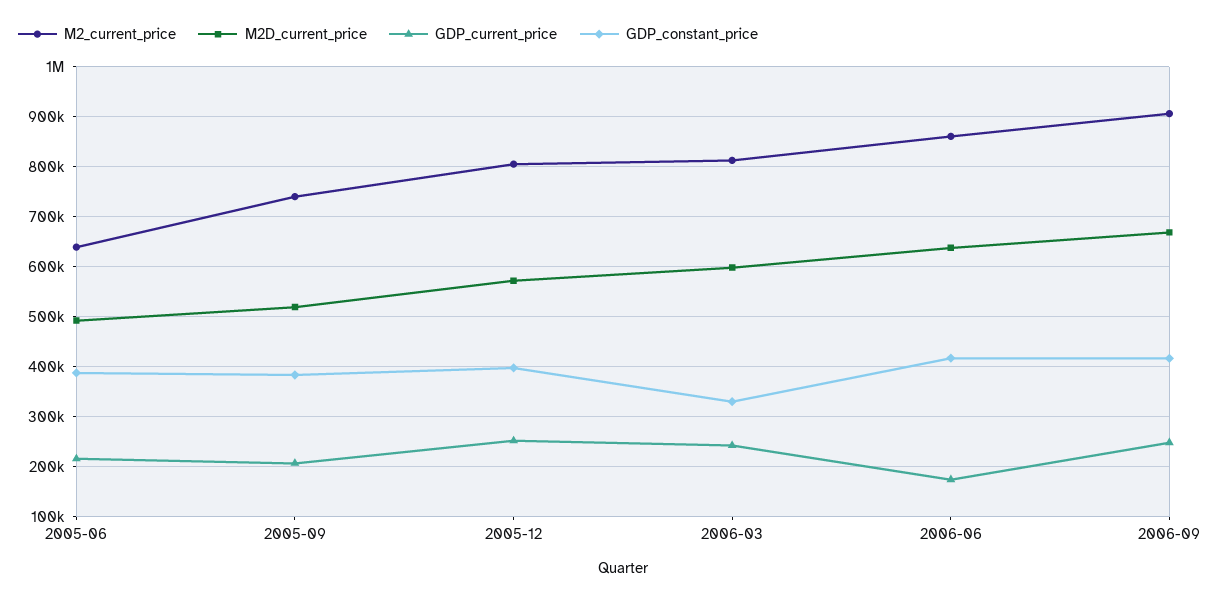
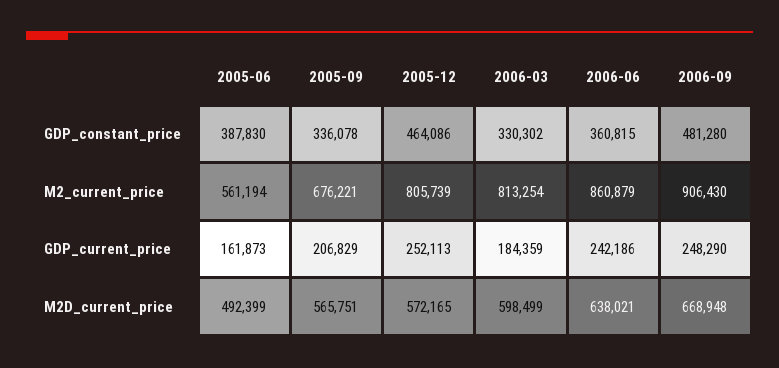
  {
    "M2_current_price": {
-     "2005-06": 640000,
+     "2005-06": 561194,
-     "2005-09": 740000,
+     "2005-09": 676221,
      "2005-12": 805739,
      "2006-03": 813254,
      "2006-06": 860879,
      "2006-09": 906430
    },
    "M2D_current_price": {
      "2005-06": 492399,
-     "2005-09": 520000,
+     "2005-09": 565751,
      "2005-12": 572165,
      "2006-03": 598499,
      "2006-06": 638021,
      "2006-09": 668948
    },
    "GDP_current_price": {
-     "2005-06": 220000,
+     "2005-06": 161873,
      "2005-09": 206829,
      "2005-12": 252113,
-     "2006-03": 240000,
+     "2006-03": 184359,
-     "2006-06": 180000,
+     "2006-06": 242186,
      "2006-09": 248290
    },
    "GDP_constant_price": {
      "2005-06": 387830,
-     "2005-09": 380000,
+     "2005-09": 336078,
-     "2005-12": 400000,
+     "2005-12": 464086,
      "2006-03": 330302,
-     "2006-06": 420000,
+     "2006-06": 360815,
-     "2006-09": 420000
+     "2006-09": 481280
    }
  }

